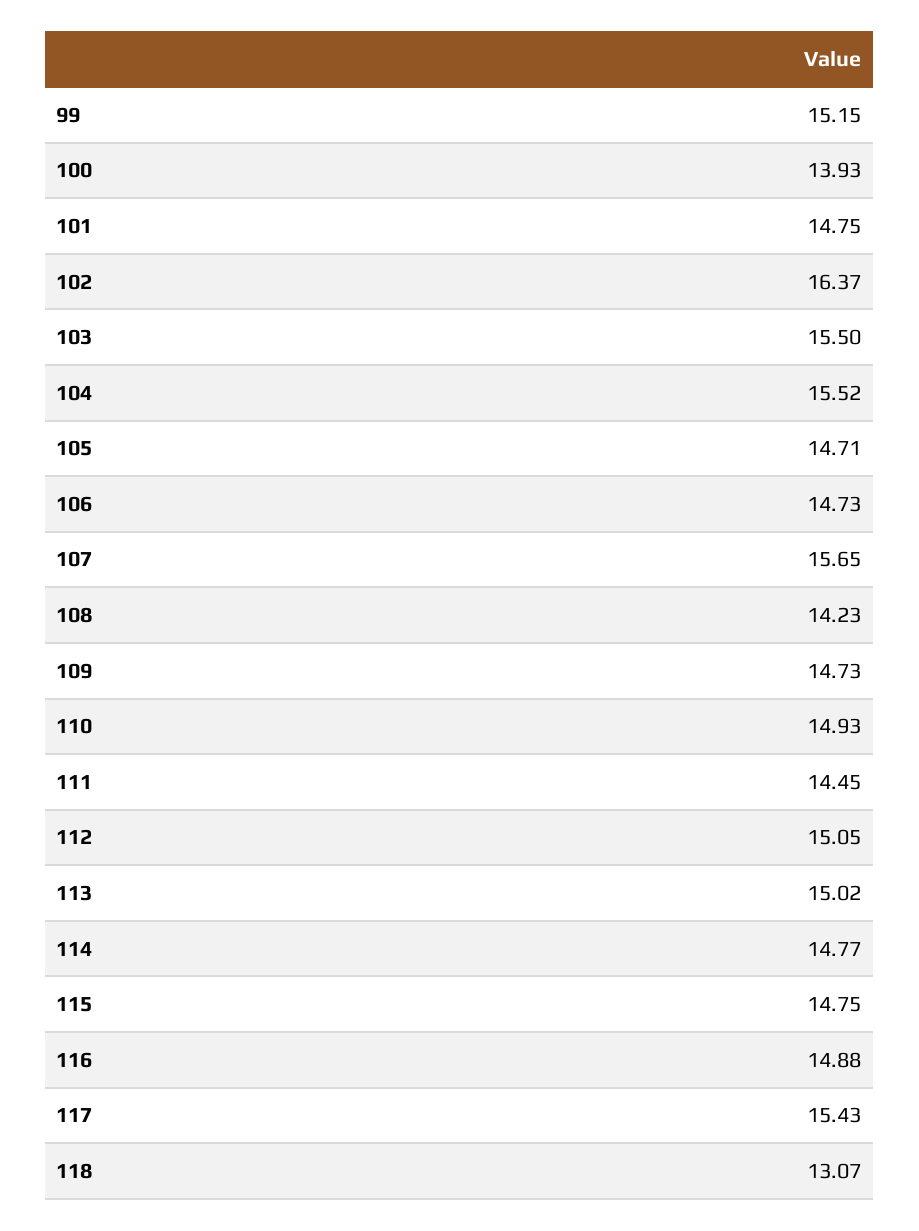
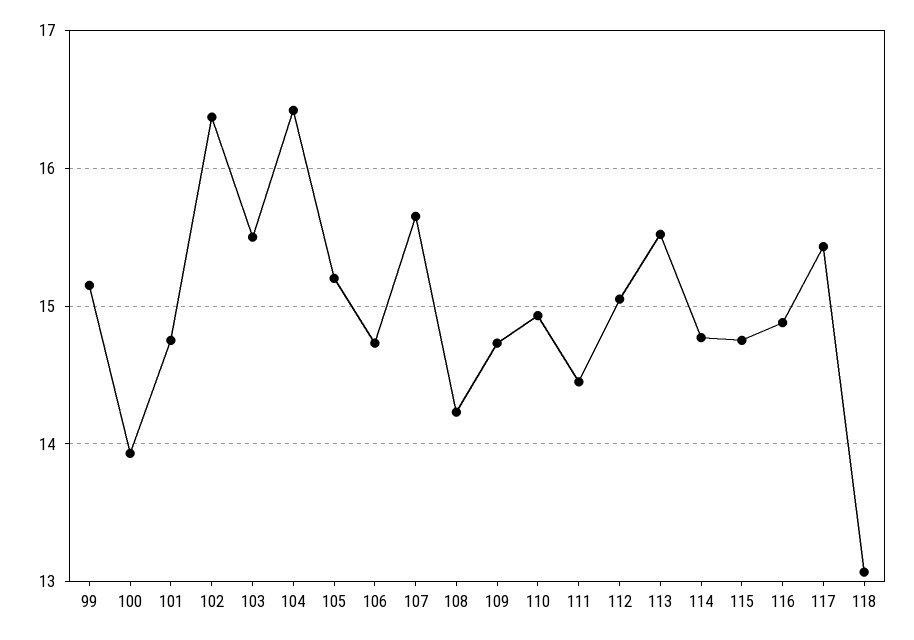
  {
    "99": 15.15,
    "100": 13.93,
    "101": 14.75,
    "102": 16.37,
    "103": 15.5,
-   "104": 15.52,
+   "104": 16.4,
-   "105": 14.71,
+   "105": 15.2,
    "106": 14.73,
    "107": 15.65,
    "108": 14.23,
    "109": 14.73,
    "110": 14.93,
    "111": 14.45,
    "112": 15.05,
-   "113": 15.02,
+   "113": 15.5,
    "114": 14.77,
    "115": 14.75,
    "116": 14.88,
    "117": 15.43,
    "118": 13.07
  }

